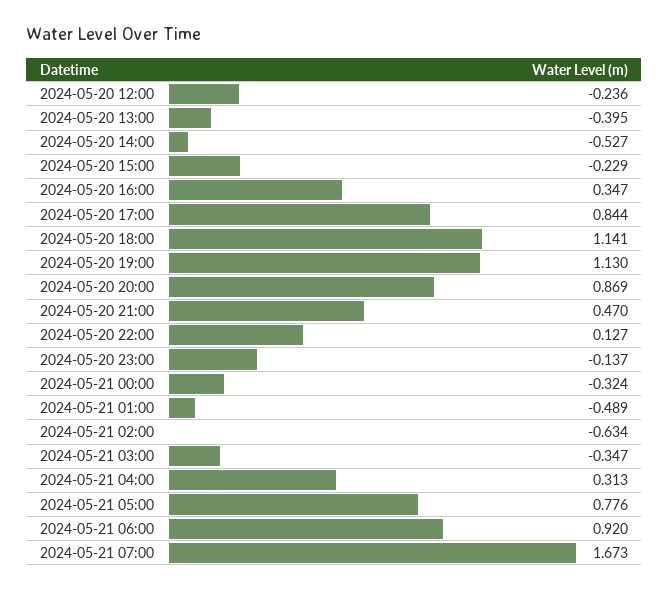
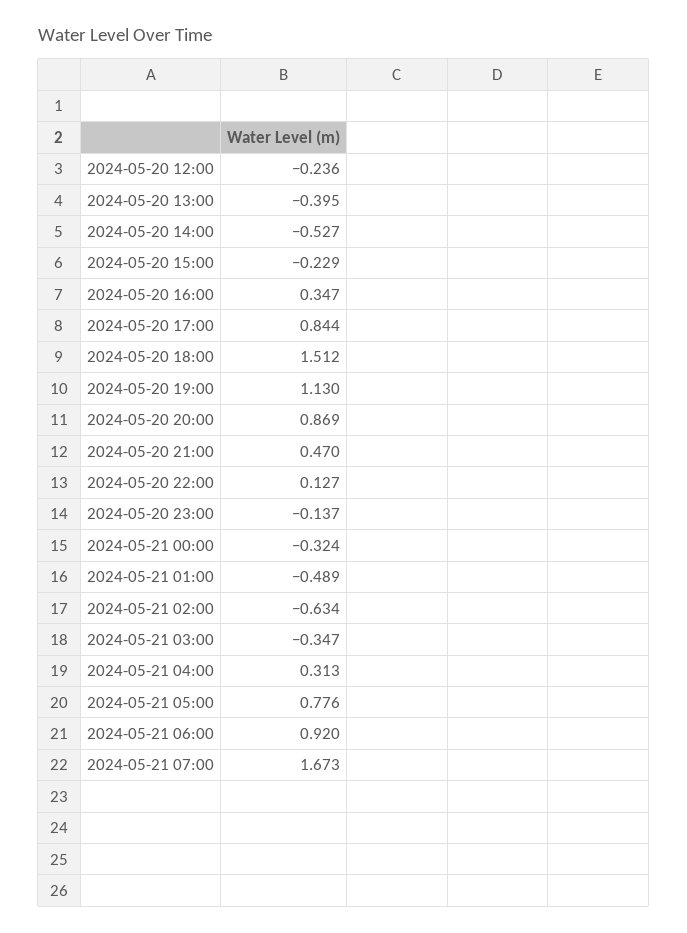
  {
    "2024-05-20 12:00": -0.236,
    "2024-05-20 13:00": -0.395,
    "2024-05-20 14:00": -0.527,
    "2024-05-20 15:00": -0.229,
    "2024-05-20 16:00": 0.347,
    "2024-05-20 17:00": 0.844,
-   "2024-05-20 18:00": 1.141,
+   "2024-05-20 18:00": 1.512,
    "2024-05-20 19:00": 1.13,
    "2024-05-20 20:00": 0.869,
    "2024-05-20 21:00": 0.47,
    "2024-05-20 22:00": 0.127,
    "2024-05-20 23:00": -0.137,
    "2024-05-21 00:00": -0.324,
    "2024-05-21 01:00": -0.489,
    "2024-05-21 02:00": -0.634,
    "2024-05-21 03:00": -0.347,
    "2024-05-21 04:00": 0.313,
    "2024-05-21 05:00": 0.776,
    "2024-05-21 06:00": 0.92,
    "2024-05-21 07:00": 1.673
  }

